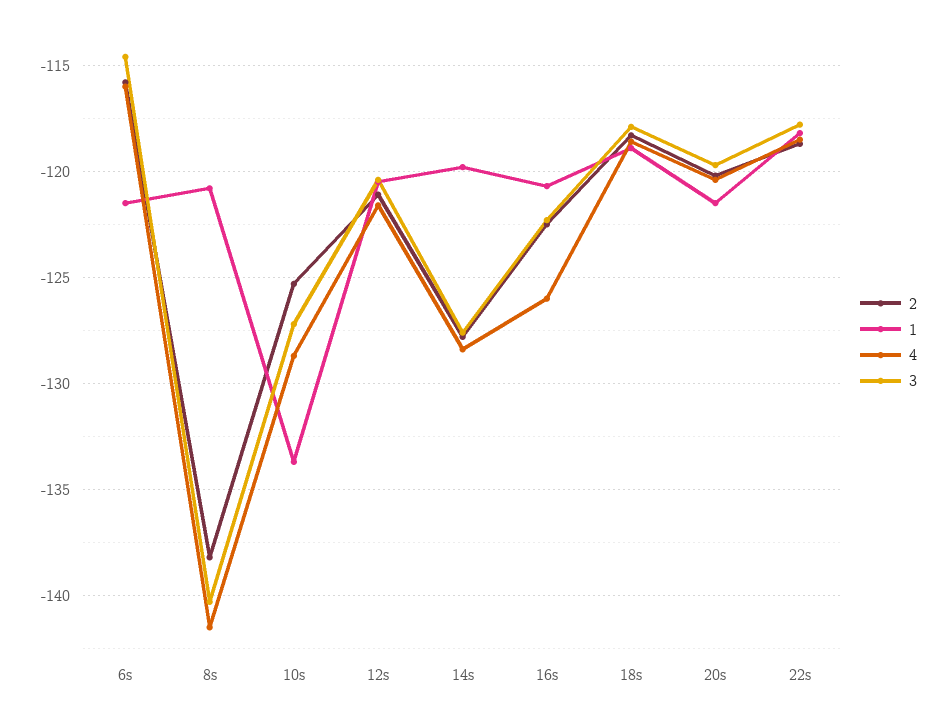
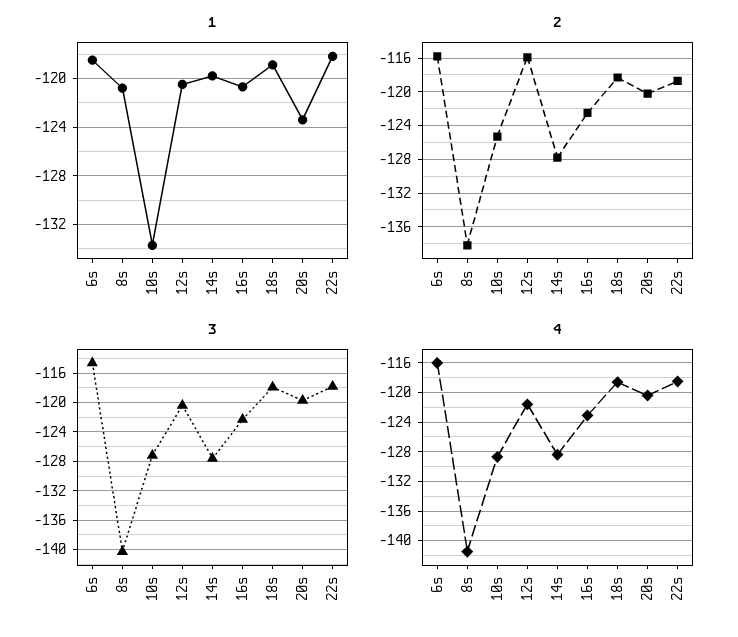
  {
    "2": {
      "6s": -116,
      "8s": -138,
      "10s": -125.5,
-     "12s": -121,
+     "12s": -116,
      "14s": -128,
      "16s": -122.5,
      "18s": -118.5,
      "20s": -120,
      "22s": -118.5
    },
    "1": {
-     "6s": -121.5,
+     "6s": -118.5,
      "8s": -121,
      "10s": -133.5,
      "12s": -120.5,
      "14s": -120,
      "16s": -120.5,
      "18s": -119,
-     "20s": -121.5,
+     "20s": -123.5,
      "22s": -118
    },
    "4": {
      "6s": -116,
      "8s": -141.5,
      "10s": -128.5,
      "12s": -121.5,
      "14s": -128.5,
-     "16s": -126,
+     "16s": -123,
      "18s": -118.5,
      "20s": -120.5,
      "22s": -118.5
    },
    "3": {
      "6s": -114.5,
      "8s": -140.5,
      "10s": -127,
      "12s": -120.5,
      "14s": -127.5,
      "16s": -122.5,
      "18s": -118,
      "20s": -119.5,
      "22s": -118
    }
  }

